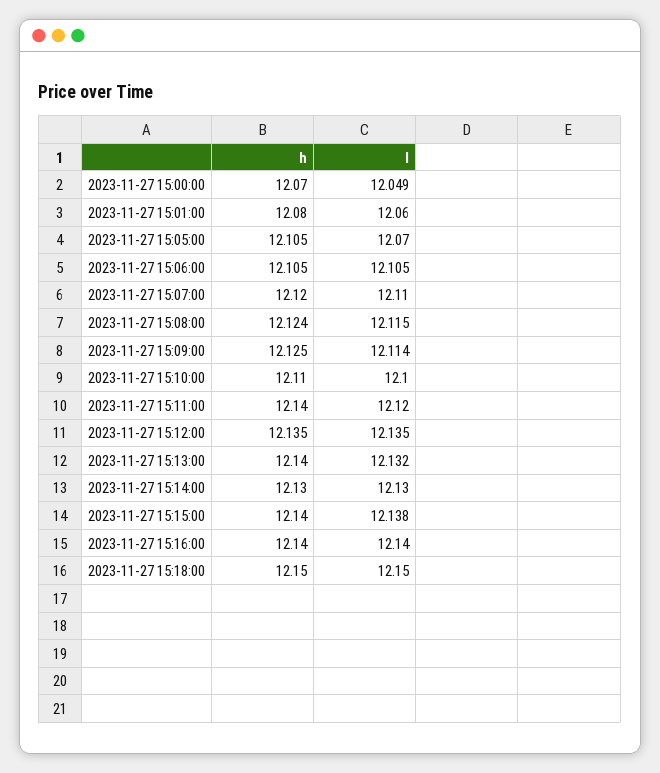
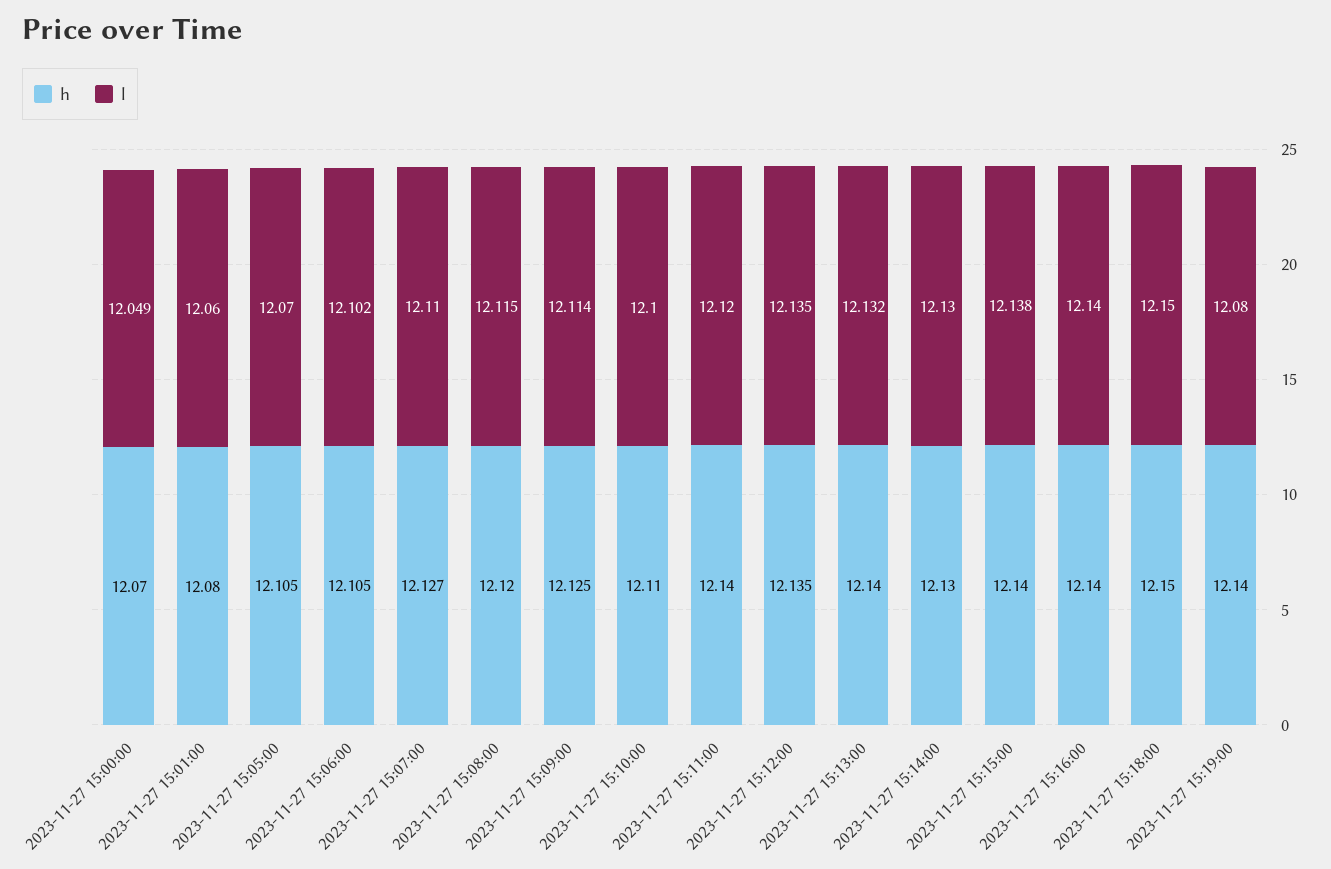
  {
    "h": {
      "2023-11-27 15:00:00": 12.07,
      "2023-11-27 15:01:00": 12.08,
      "2023-11-27 15:05:00": 12.105,
      "2023-11-27 15:06:00": 12.105,
-     "2023-11-27 15:07:00": 12.12,
+     "2023-11-27 15:07:00": 12.127,
-     "2023-11-27 15:08:00": 12.124,
+     "2023-11-27 15:08:00": 12.12,
      "2023-11-27 15:09:00": 12.125,
      "2023-11-27 15:10:00": 12.11,
      "2023-11-27 15:11:00": 12.14,
      "2023-11-27 15:12:00": 12.135,
      "2023-11-27 15:13:00": 12.14,
      "2023-11-27 15:14:00": 12.13,
      "2023-11-27 15:15:00": 12.14,
      "2023-11-27 15:16:00": 12.14,
-     "2023-11-27 15:18:00": 12.15
+     "2023-11-27 15:18:00": 12.15,
+     "2023-11-27 15:19:00": 12.14
    },
    "l": {
      "2023-11-27 15:00:00": 12.049,
      "2023-11-27 15:01:00": 12.06,
      "2023-11-27 15:05:00": 12.07,
-     "2023-11-27 15:06:00": 12.105,
+     "2023-11-27 15:06:00": 12.102,
      "2023-11-27 15:07:00": 12.11,
      "2023-11-27 15:08:00": 12.115,
      "2023-11-27 15:09:00": 12.114,
      "2023-11-27 15:10:00": 12.1,
      "2023-11-27 15:11:00": 12.12,
      "2023-11-27 15:12:00": 12.135,
      "2023-11-27 15:13:00": 12.132,
      "2023-11-27 15:14:00": 12.13,
      "2023-11-27 15:15:00": 12.138,
      "2023-11-27 15:16:00": 12.14,
-     "2023-11-27 15:18:00": 12.15
+     "2023-11-27 15:18:00": 12.15,
+     "2023-11-27 15:19:00": 12.08
    }
  }

